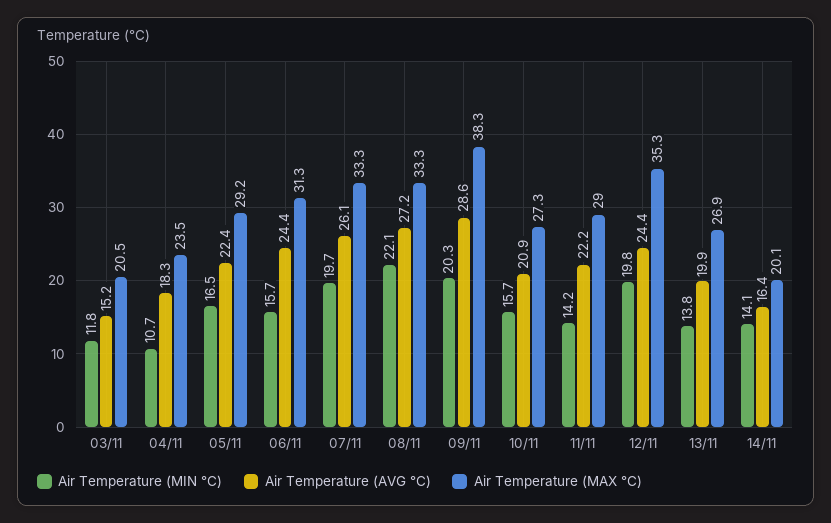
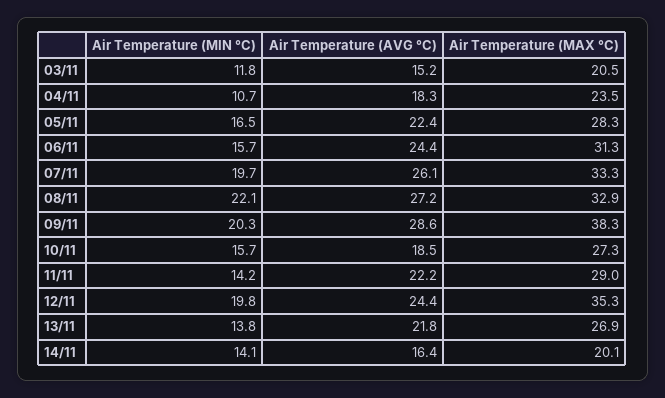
  {
    "Air Temperature (MIN °C)": {
      "03/11": 11.8,
      "04/11": 10.7,
      "05/11": 16.5,
      "06/11": 15.7,
      "07/11": 19.7,
      "08/11": 22.1,
      "09/11": 20.3,
      "10/11": 15.7,
      "11/11": 14.2,
      "12/11": 19.8,
      "13/11": 13.8,
      "14/11": 14.1
    },
    "Air Temperature (AVG °C)": {
      "03/11": 15.2,
      "04/11": 18.3,
      "05/11": 22.4,
      "06/11": 24.4,
      "07/11": 26.1,
      "08/11": 27.2,
      "09/11": 28.6,
-     "10/11": 20.9,
+     "10/11": 18.5,
      "11/11": 22.2,
      "12/11": 24.4,
-     "13/11": 19.9,
+     "13/11": 21.8,
      "14/11": 16.4
    },
    "Air Temperature (MAX °C)": {
      "03/11": 20.5,
      "04/11": 23.5,
-     "05/11": 29.2,
+     "05/11": 28.3,
      "06/11": 31.3,
      "07/11": 33.3,
-     "08/11": 33.3,
+     "08/11": 32.9,
      "09/11": 38.3,
      "10/11": 27.3,
      "11/11": 29,
      "12/11": 35.3,
      "13/11": 26.9,
      "14/11": 20.1
    }
  }

